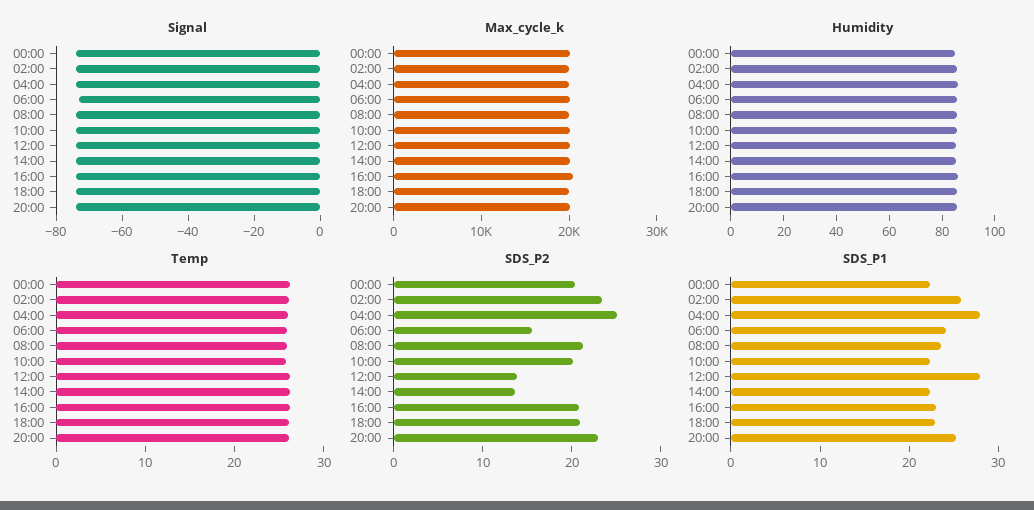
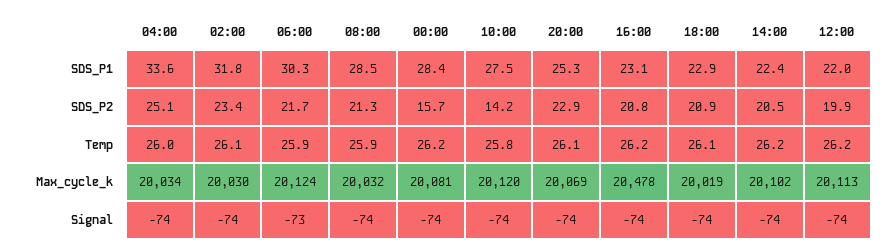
  {
    "Signal": {
      "00:00": -74,
      "02:00": -74,
      "04:00": -74,
      "06:00": -73,
      "08:00": -74,
      "10:00": -74,
      "12:00": -74,
      "14:00": -74,
      "16:00": -74,
      "18:00": -74,
      "20:00": -74
    },
    "Max_cycle_k": {
      "00:00": 20081,
      "02:00": 20030,
      "04:00": 20034,
      "06:00": 20124,
      "08:00": 20032,
      "10:00": 20120,
      "12:00": 20113,
      "14:00": 20102,
      "16:00": 20478,
      "18:00": 20019,
      "20:00": 20069
    },
-   "Humidity": {
-     "00:00": 85,
-     "02:00": 85,
-     "04:00": 85,
-     "06:00": 85,
-     "08:00": 85,
-     "10:00": 85,
-     "12:00": 85,
-     "14:00": 85,
-     "16:00": 85,
-     "18:00": 85,
-     "20:00": 85
-   },
    "Temp": {
      "00:00": 26.2,
      "02:00": 26.1,
      "04:00": 26,
      "06:00": 25.9,
      "08:00": 25.9,
      "10:00": 25.8,
      "12:00": 26.2,
      "14:00": 26.2,
      "16:00": 26.2,
      "18:00": 26.1,
      "20:00": 26.1
    },
    "SDS_P2": {
-     "00:00": 20,
+     "00:00": 15.7,
      "02:00": 23.4,
      "04:00": 25.1,
-     "06:00": 16,
+     "06:00": 21.7,
      "08:00": 21.3,
-     "10:00": 20,
+     "10:00": 14.2,
-     "12:00": 14,
+     "12:00": 19.9,
-     "14:00": 14,
+     "14:00": 20.5,
      "16:00": 20.8,
      "18:00": 20.9,
      "20:00": 22.9
    },
    "SDS_P1": {
-     "00:00": 22,
+     "00:00": 28.4,
-     "02:00": 26,
+     "02:00": 31.8,
-     "04:00": 28,
+     "04:00": 33.6,
-     "06:00": 24,
+     "06:00": 30.3,
-     "08:00": 24,
+     "08:00": 28.5,
-     "10:00": 22,
+     "10:00": 27.5,
-     "12:00": 28,
+     "12:00": 22,
      "14:00": 22.4,
      "16:00": 23.1,
      "18:00": 22.9,
      "20:00": 25.3
    }
  }

